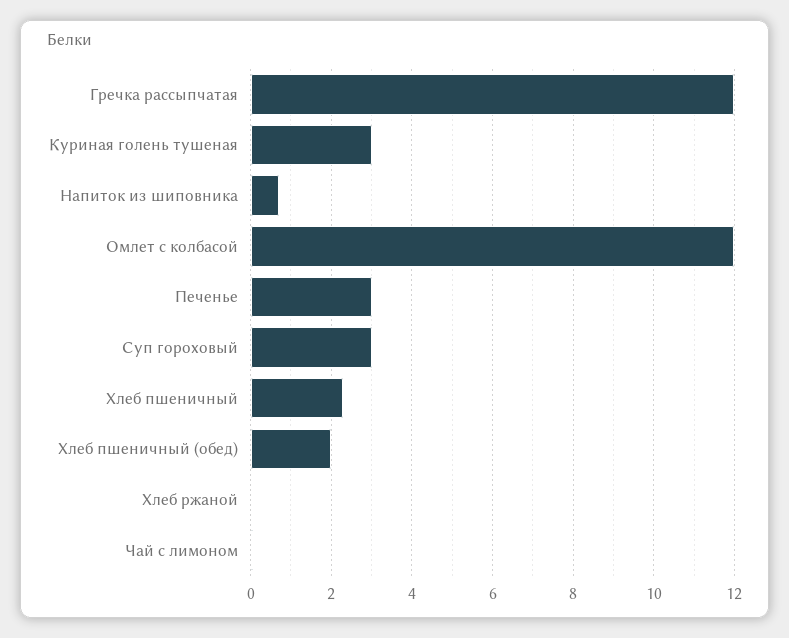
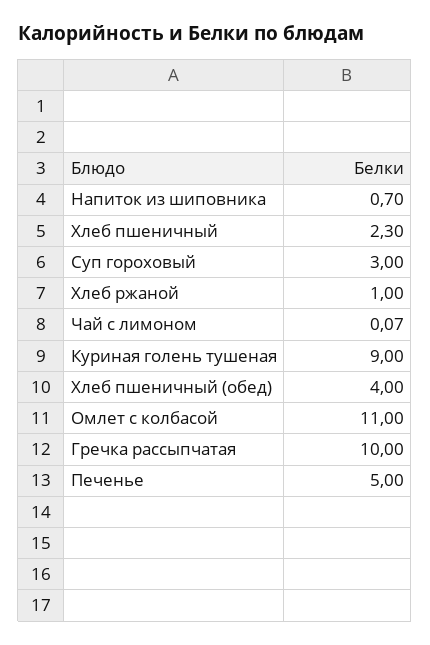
  {
-   "Гречка рассыпчатая": 12,
+   "Гречка рассыпчатая": 10,
-   "Куриная голень тушеная": 3,
+   "Куриная голень тушеная": 9,
    "Напиток из шиповника": 0.7,
-   "Омлет с колбасой": 12,
+   "Омлет с колбасой": 11,
-   "Печенье": 3,
+   "Печенье": 5,
    "Суп гороховый": 3,
    "Хлеб пшеничный": 2.3,
-   "Хлеб пшеничный (обед)": 2,
+   "Хлеб пшеничный (обед)": 4,
-   "Хлеб ржаной": 0,
+   "Хлеб ржаной": 1,
    "Чай с лимоном": 0.07
  }

